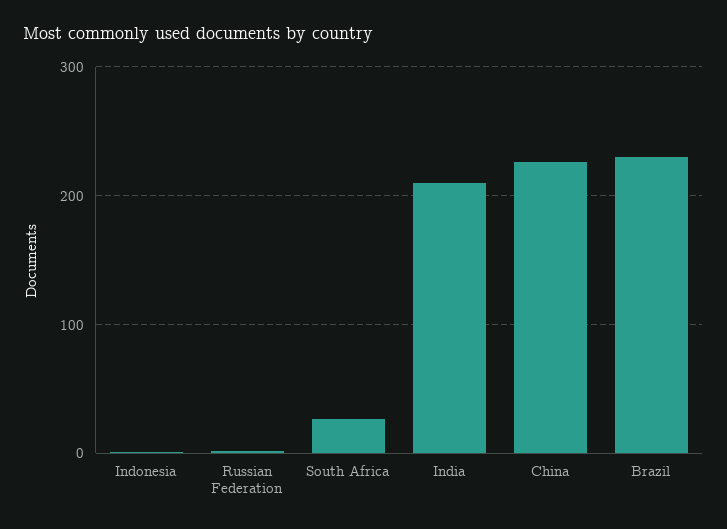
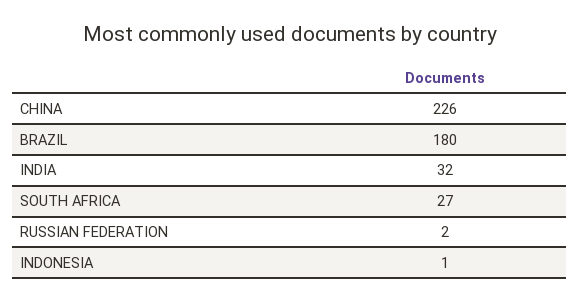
  {
    "Indonesia": 1,
    "Russian Federation": 2,
    "South Africa": 27,
-   "India": 210,
+   "India": 32,
    "China": 226,
-   "Brazil": 230
+   "Brazil": 180
  }

